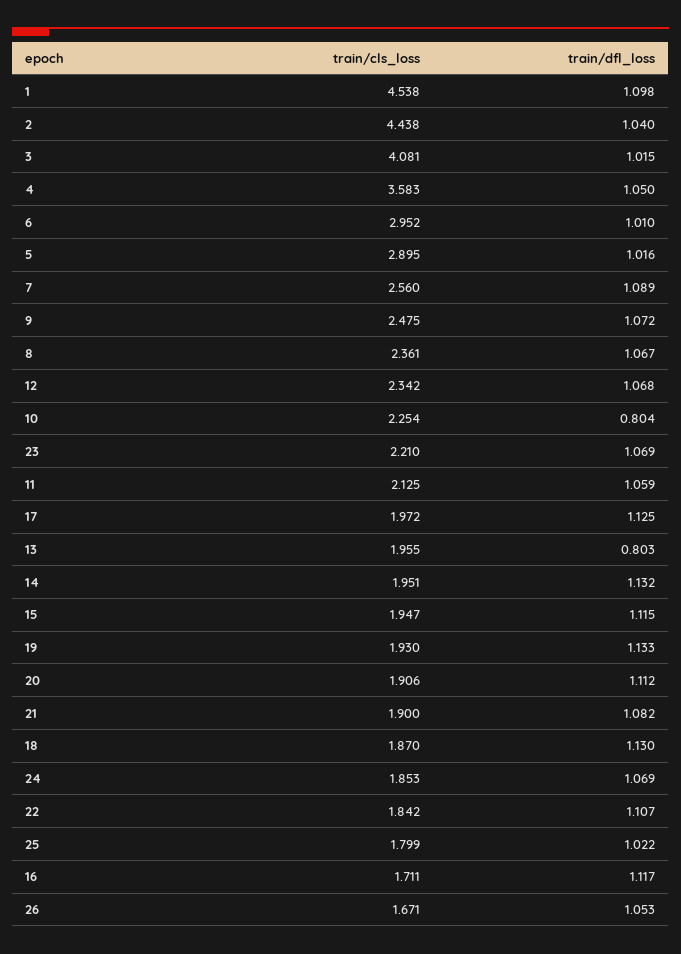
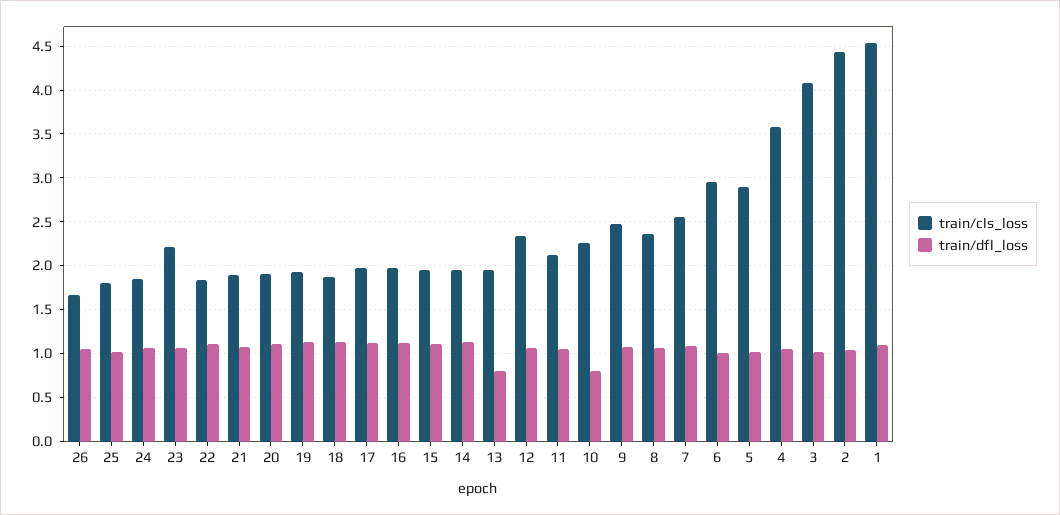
  {
    "train/cls_loss": {
      "1": 4.538,
      "2": 4.438,
      "3": 4.081,
      "4": 3.583,
      "6": 2.952,
      "5": 2.895,
      "7": 2.56,
      "9": 2.475,
      "8": 2.361,
      "12": 2.342,
      "10": 2.254,
      "23": 2.21,
      "11": 2.125,
      "17": 1.972,
      "13": 1.955,
      "14": 1.951,
      "15": 1.947,
      "19": 1.93,
      "20": 1.906,
      "21": 1.9,
      "18": 1.87,
      "24": 1.853,
      "22": 1.842,
      "25": 1.799,
-     "16": 1.711,
+     "16": 2,
      "26": 1.671
    },
    "train/dfl_loss": {
      "1": 1.098,
      "2": 1.04,
      "3": 1.015,
      "4": 1.05,
      "6": 1.01,
      "5": 1.016,
      "7": 1.089,
      "9": 1.072,
      "8": 1.067,
      "12": 1.068,
      "10": 0.804,
      "23": 1.069,
      "11": 1.059,
      "17": 1.125,
      "13": 0.803,
      "14": 1.132,
      "15": 1.115,
      "19": 1.133,
      "20": 1.112,
      "21": 1.082,
      "18": 1.13,
      "24": 1.069,
      "22": 1.107,
      "25": 1.022,
      "16": 1.117,
      "26": 1.053
    }
  }

